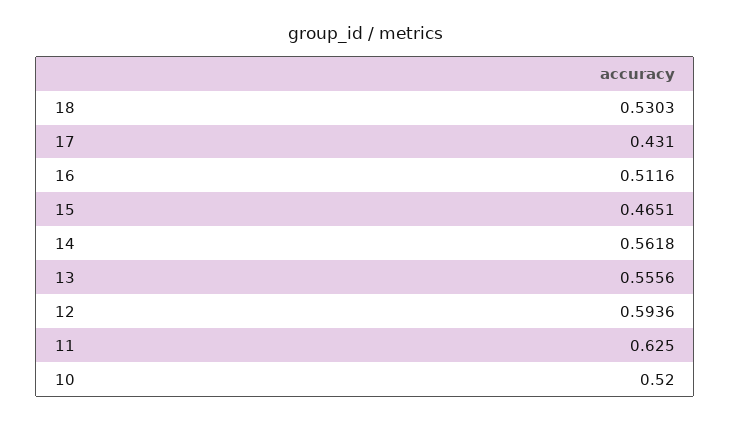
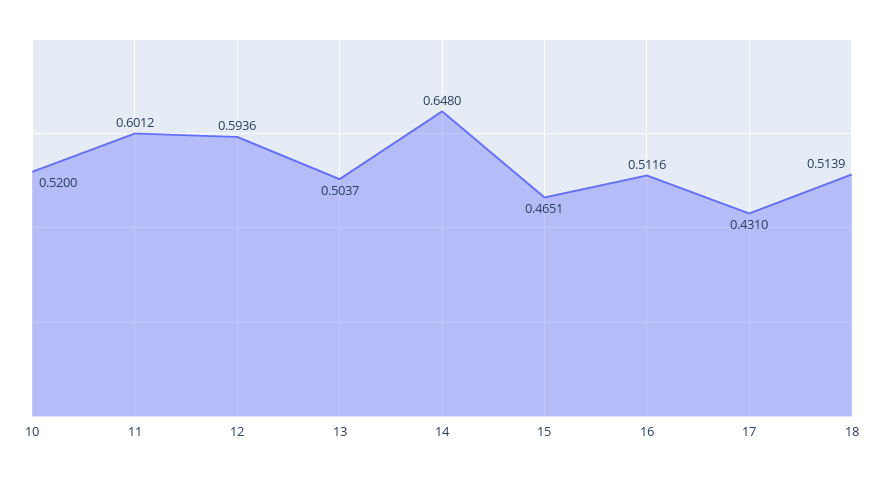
  {
-   "18": 0.5303,
+   "18": 0.5139,
    "17": 0.431,
    "16": 0.5116,
    "15": 0.4651,
-   "14": 0.5618,
+   "14": 0.648,
-   "13": 0.5556,
+   "13": 0.5037,
    "12": 0.5936,
-   "11": 0.625,
+   "11": 0.6012,
    "10": 0.52
  }

